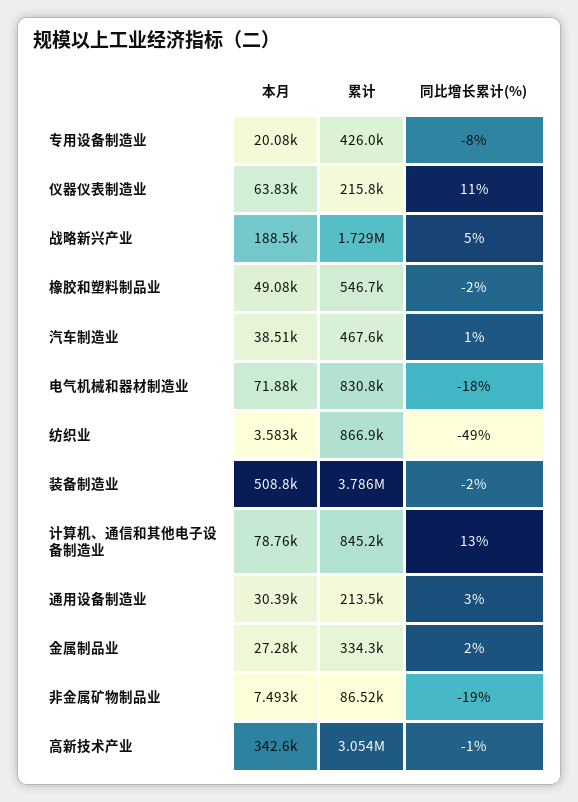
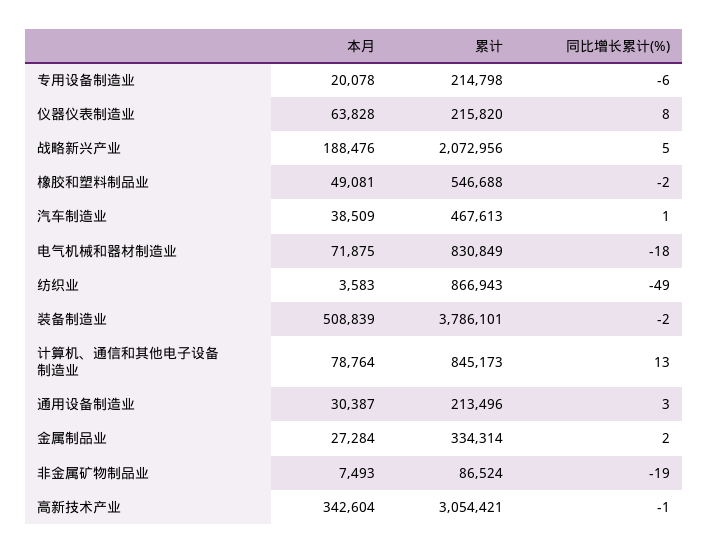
  {
    "本月": {
      "专用设备制造业": 20078,
      "仪器仪表制造业": 63828,
      "战略新兴产业": 188476,
      "橡胶和塑料制品业": 49081,
      "汽车制造业": 38509,
      "电气机械和器材制造业": 71875,
      "纺织业": 3583,
      "装备制造业": 508839,
      "计算机、通信和其他电子设备制造业": 78764,
      "通用设备制造业": 30387,
      "金属制品业": 27284,
      "非金属矿物制品业": 7493,
      "高新技术产业": 342604
    },
    "累计": {
-     "专用设备制造业": 426000,
+     "专用设备制造业": 214798,
      "仪器仪表制造业": 215820,
-     "战略新兴产业": 1729000,
+     "战略新兴产业": 2072956,
      "橡胶和塑料制品业": 546688,
      "汽车制造业": 467613,
      "电气机械和器材制造业": 830849,
      "纺织业": 866943,
      "装备制造业": 3786101,
      "计算机、通信和其他电子设备制造业": 845173,
      "通用设备制造业": 213496,
      "金属制品业": 334314,
      "非金属矿物制品业": 86524,
      "高新技术产业": 3054421
    },
    "同比增长累计(%)": {
-     "专用设备制造业": -8,
+     "专用设备制造业": -6,
-     "仪器仪表制造业": 11,
+     "仪器仪表制造业": 8,
      "战略新兴产业": 5,
      "橡胶和塑料制品业": -2,
      "汽车制造业": 1,
      "电气机械和器材制造业": -18,
      "纺织业": -49,
      "装备制造业": -2,
      "计算机、通信和其他电子设备制造业": 13,
      "通用设备制造业": 3,
      "金属制品业": 2,
      "非金属矿物制品业": -19,
      "高新技术产业": -1
    }
  }

